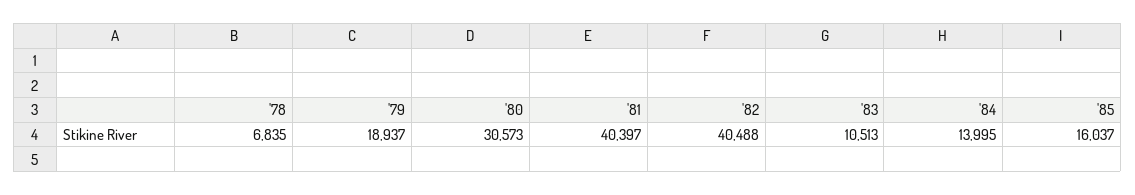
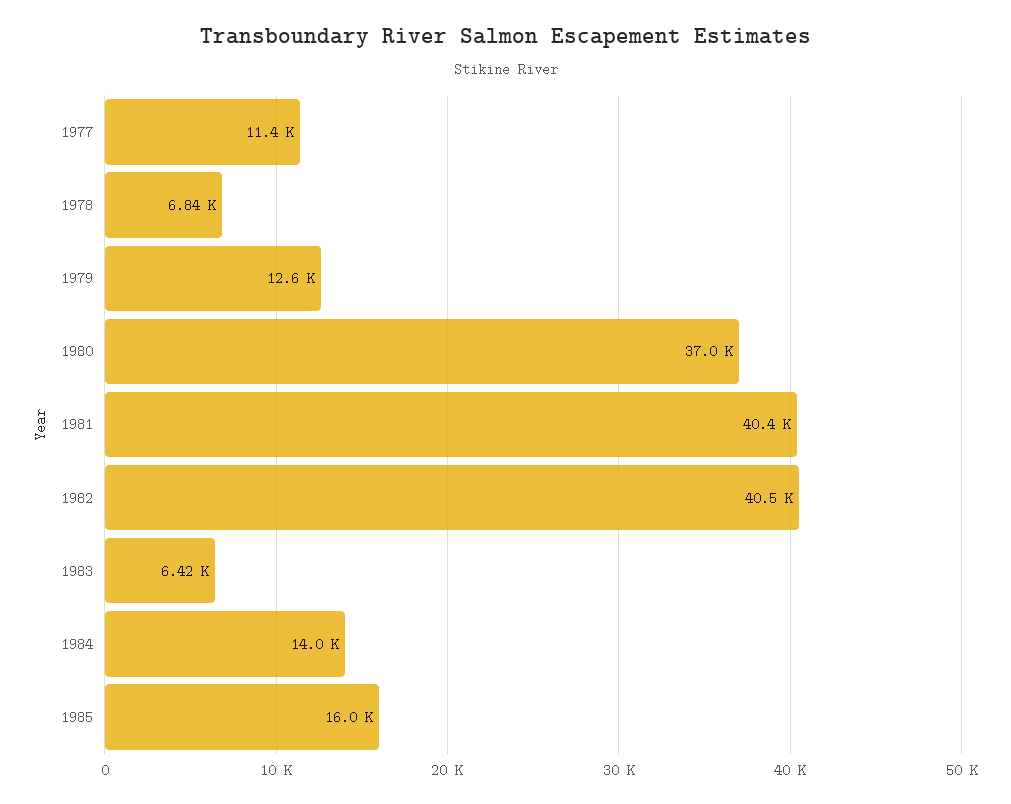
  {
    "'78": 6835,
-   "'79": 18937,
+   "'79": 12600,
-   "'80": 30573,
+   "'80": 37000,
    "'81": 40397,
    "'82": 40488,
-   "'83": 10513,
+   "'83": 6420,
    "'84": 13995,
-   "'85": 16037
+   "'85": 16037,
+   "1977": 11400
  }

